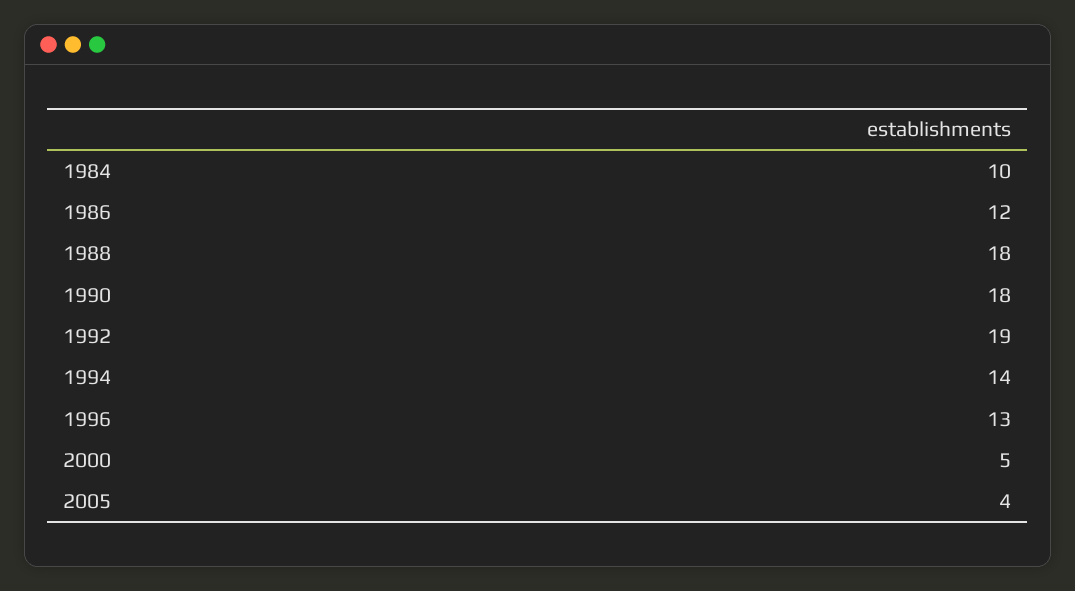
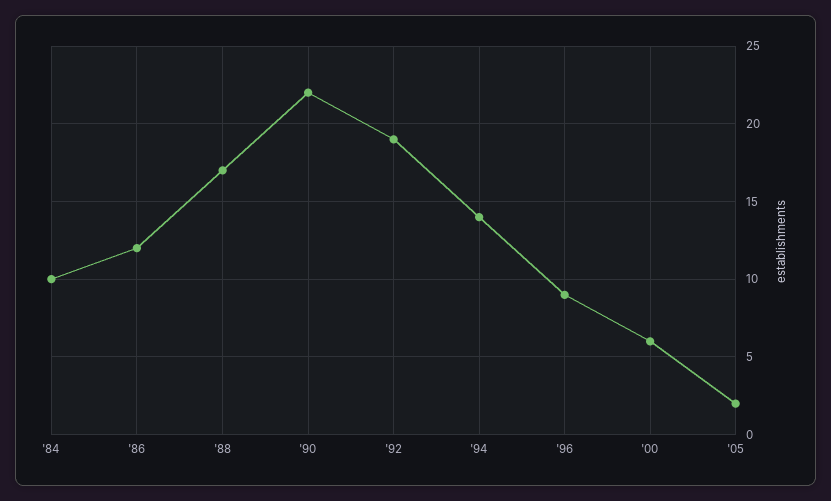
  {
    "1984": 10,
    "1986": 12,
-   "1988": 18,
+   "1988": 17,
-   "1990": 18,
+   "1990": 22,
    "1992": 19,
    "1994": 14,
-   "1996": 13,
+   "1996": 9,
-   "2000": 5,
+   "2000": 6,
-   "2005": 4
+   "2005": 2
  }

